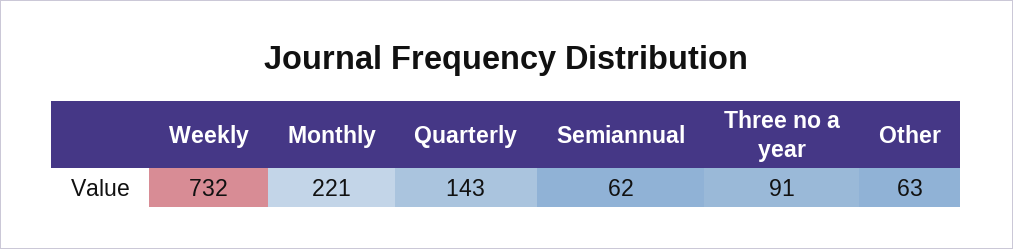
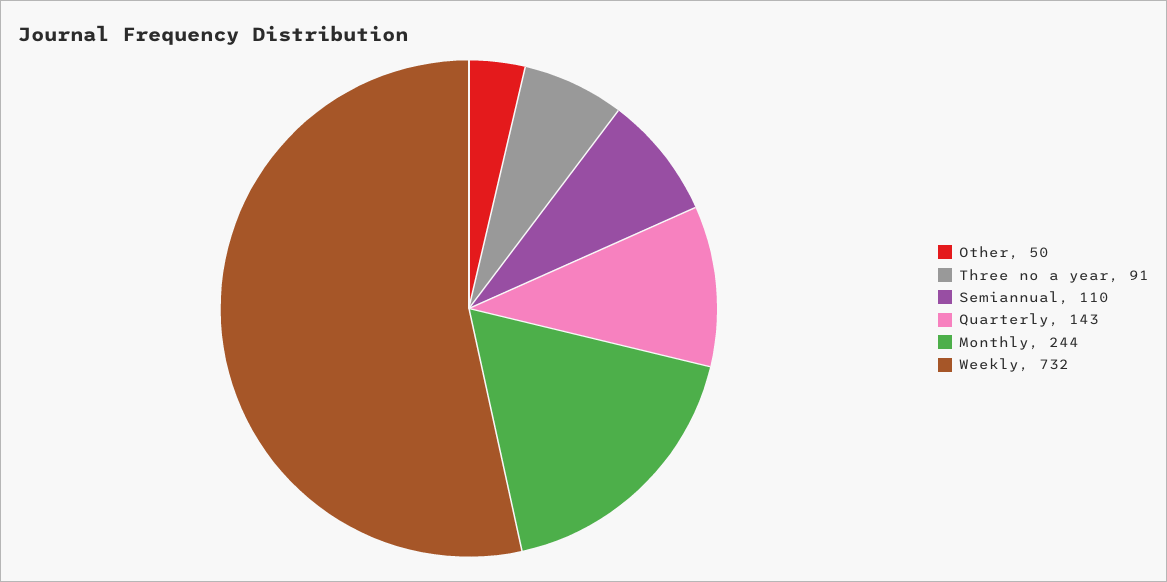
  {
    "Weekly": 732,
-   "Monthly": 221,
+   "Monthly": 244,
    "Quarterly": 143,
-   "Semiannual": 62,
+   "Semiannual": 110,
    "Three no a year": 91,
-   "Other": 63
+   "Other": 50
  }

